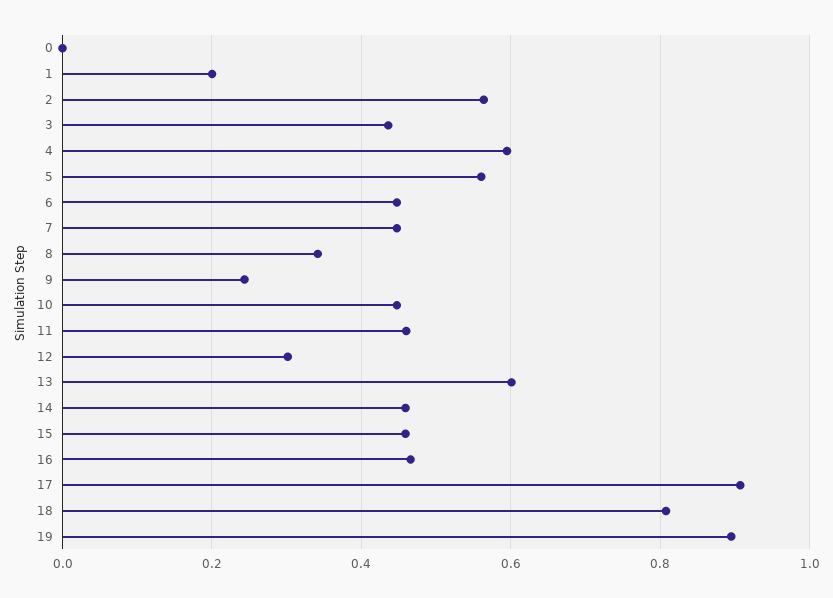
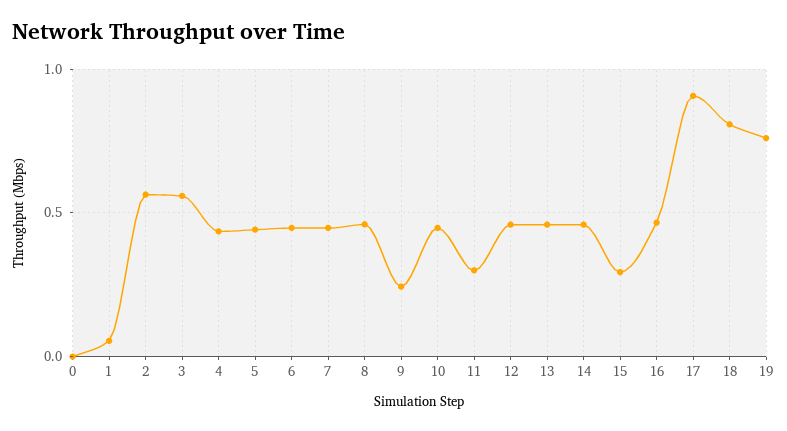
  {
    "0": 0,
-   "1": 0.2,
+   "1": 0.05,
    "2": 0.56,
-   "3": 0.44,
+   "3": 0.55,
-   "4": 0.6,
+   "4": 0.45,
-   "5": 0.56,
+   "5": 0.45,
    "6": 0.44,
    "7": 0.44,
-   "8": 0.34,
+   "8": 0.45,
    "9": 0.24,
    "10": 0.44,
-   "11": 0.46,
+   "11": 0.3,
-   "12": 0.3,
+   "12": 0.45,
-   "13": 0.6,
+   "13": 0.45,
    "14": 0.46,
-   "15": 0.46,
+   "15": 0.3,
    "16": 0.46,
    "17": 0.9,
    "18": 0.8,
-   "19": 0.9
+   "19": 0.75
  }

